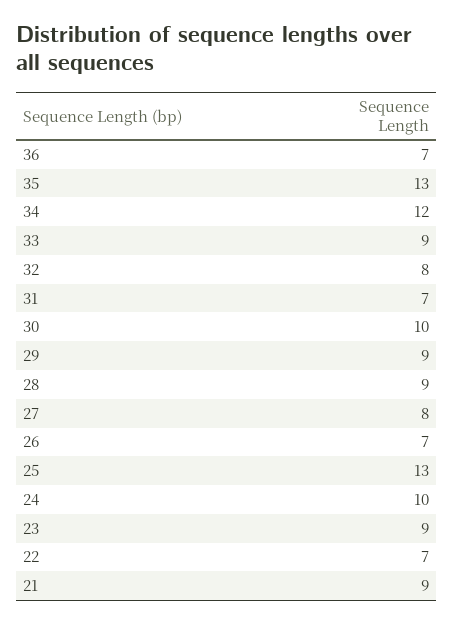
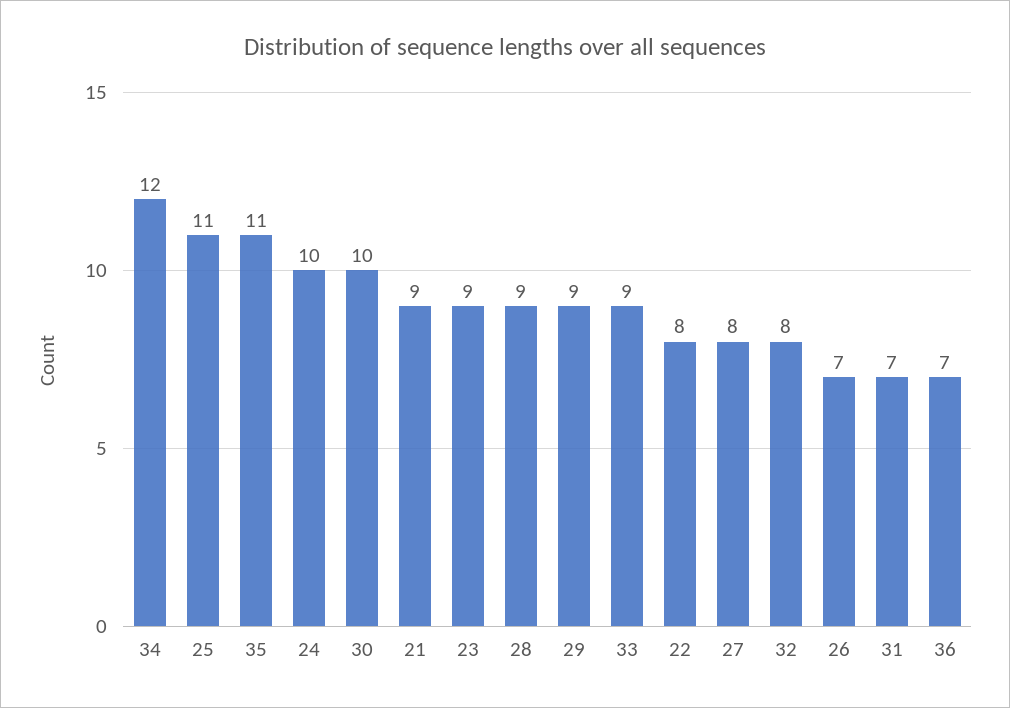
  {
    "36": 7,
-   "35": 13,
+   "35": 11,
    "34": 12,
    "33": 9,
    "32": 8,
    "31": 7,
    "30": 10,
    "29": 9,
    "28": 9,
    "27": 8,
    "26": 7,
-   "25": 13,
+   "25": 11,
    "24": 10,
    "23": 9,
-   "22": 7,
+   "22": 8,
    "21": 9
  }

